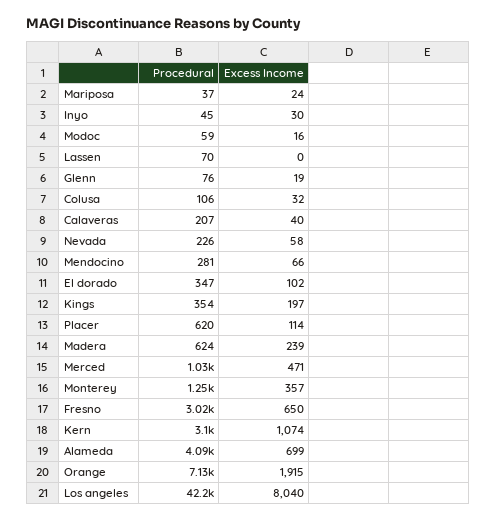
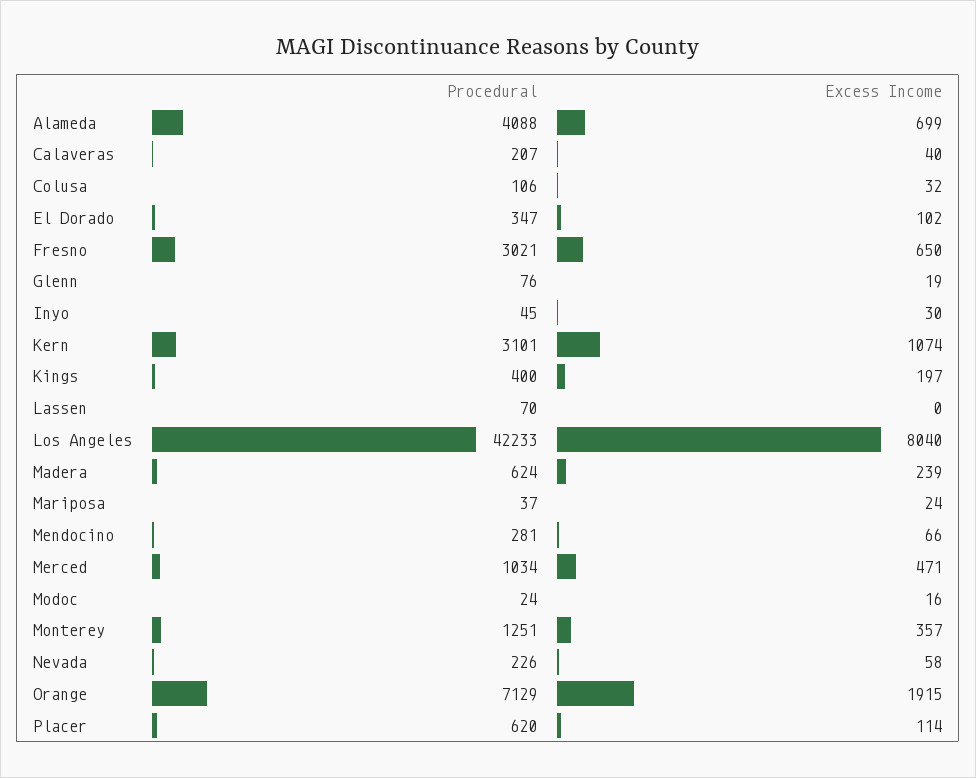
  {
    "Procedural": {
      "Mariposa": 37,
      "Inyo": 45,
-     "Modoc": 59,
+     "Modoc": 24,
      "Lassen": 70,
      "Glenn": 76,
      "Colusa": 106,
      "Calaveras": 207,
      "Nevada": 226,
      "Mendocino": 281,
      "El dorado": 347,
-     "Kings": 354,
+     "Kings": 400,
      "Placer": 620,
      "Madera": 624,
      "Merced": 1034,
      "Monterey": 1251,
      "Fresno": 3021,
      "Kern": 3101,
      "Alameda": 4088,
      "Orange": 7129,
      "Los angeles": 42233
    },
    "Excess Income": {
      "Mariposa": 24,
      "Inyo": 30,
      "Modoc": 16,
      "Lassen": 0,
      "Glenn": 19,
      "Colusa": 32,
      "Calaveras": 40,
      "Nevada": 58,
      "Mendocino": 66,
      "El dorado": 102,
      "Kings": 197,
      "Placer": 114,
      "Madera": 239,
      "Merced": 471,
      "Monterey": 357,
      "Fresno": 650,
      "Kern": 1074,
      "Alameda": 699,
      "Orange": 1915,
      "Los angeles": 8040
    }
  }

